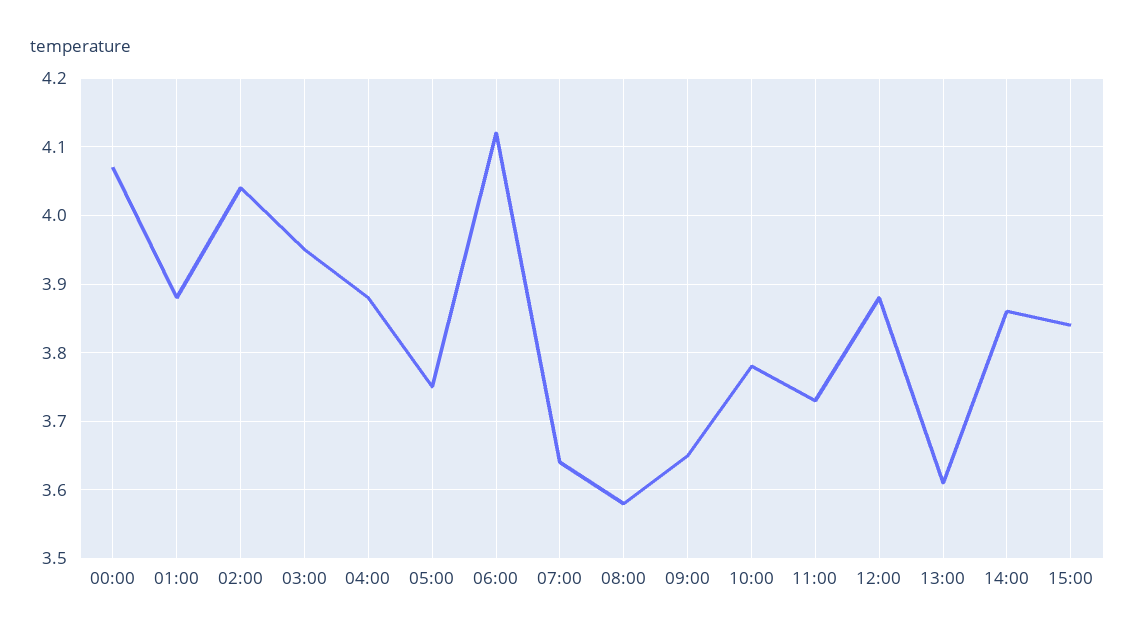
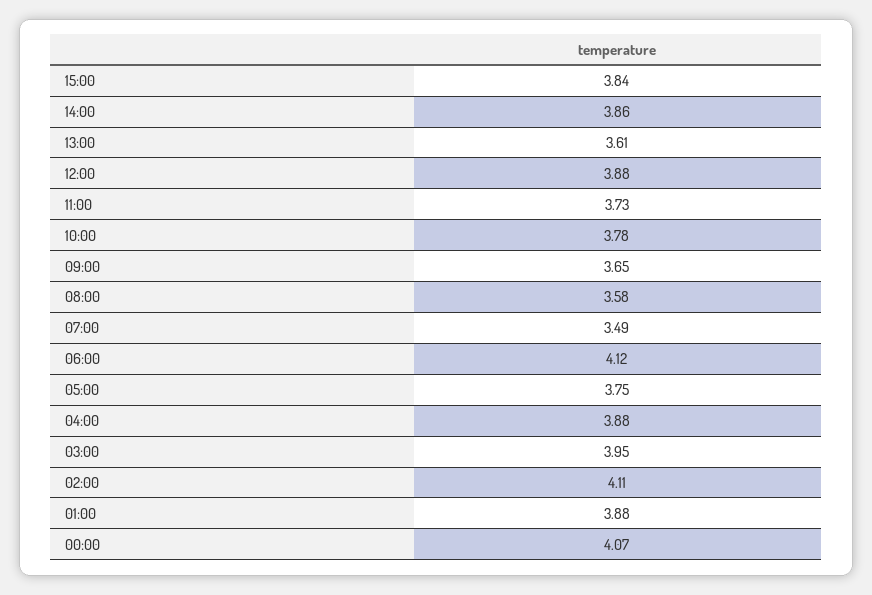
  {
    "00:00": 4.07,
    "01:00": 3.88,
-   "02:00": 4.04,
+   "02:00": 4.11,
    "03:00": 3.95,
    "04:00": 3.88,
    "05:00": 3.75,
    "06:00": 4.12,
-   "07:00": 3.64,
+   "07:00": 3.49,
    "08:00": 3.58,
    "09:00": 3.65,
    "10:00": 3.78,
    "11:00": 3.73,
    "12:00": 3.88,
    "13:00": 3.61,
    "14:00": 3.86,
    "15:00": 3.84
  }

